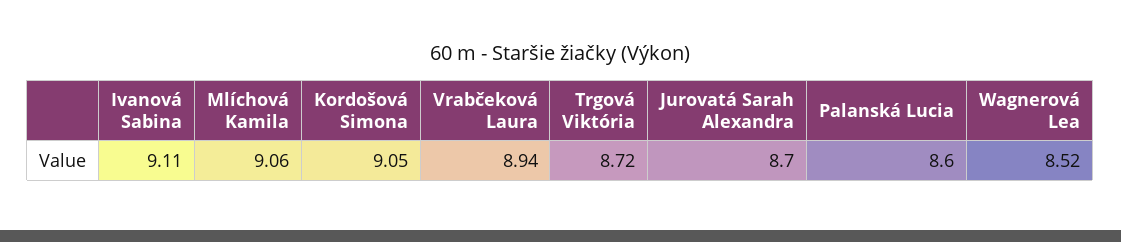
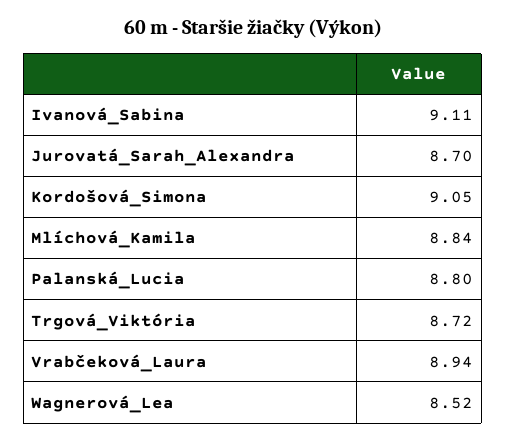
  {
    "Ivanová Sabina": 9.11,
-   "Mlíchová Kamila": 9.06,
+   "Mlíchová Kamila": 8.84,
    "Kordošová Simona": 9.05,
    "Vrabčeková Laura": 8.94,
    "Trgová Viktória": 8.72,
    "Jurovatá Sarah Alexandra": 8.7,
-   "Palanská Lucia": 8.6,
+   "Palanská Lucia": 8.8,
    "Wagnerová Lea": 8.52
  }

